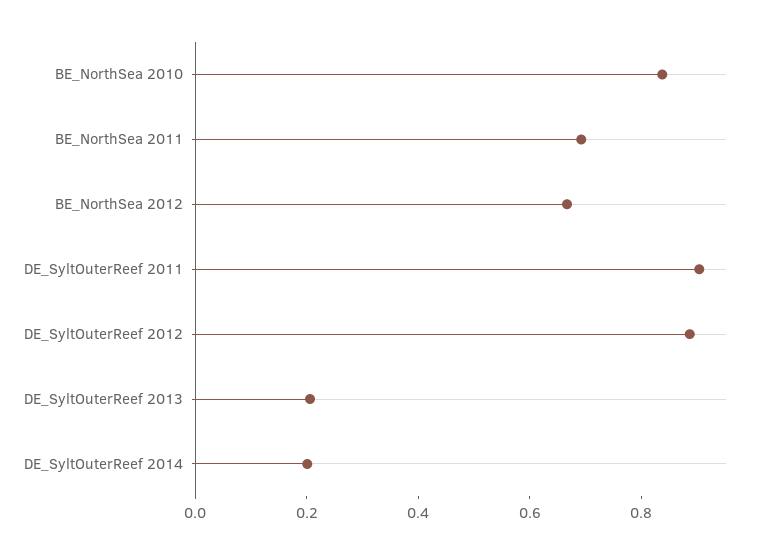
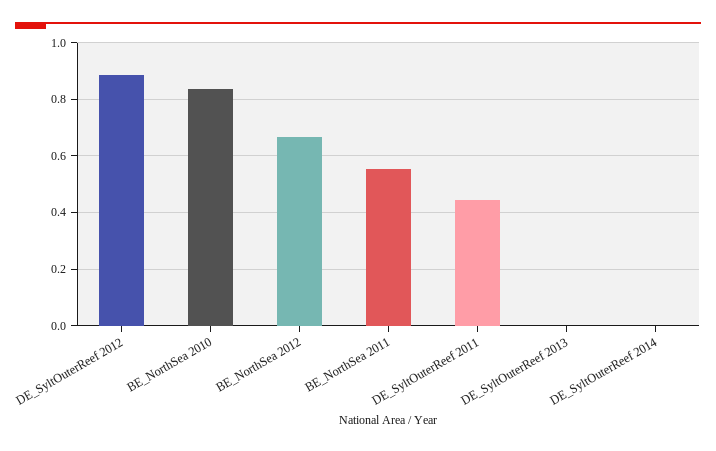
  {
    "BE_NorthSea 2010": 0.85,
-   "BE_NorthSea 2011": 0.7,
+   "BE_NorthSea 2011": 0.55,
    "BE_NorthSea 2012": 0.675,
-   "DE_SyltOuterReef 2011": 0.9,
+   "DE_SyltOuterReef 2011": 0.45,
    "DE_SyltOuterReef 2012": 0.875,
-   "DE_SyltOuterReef 2013": 0.2,
+   "DE_SyltOuterReef 2013": 0,
-   "DE_SyltOuterReef 2014": 0.2
+   "DE_SyltOuterReef 2014": 0
  }

